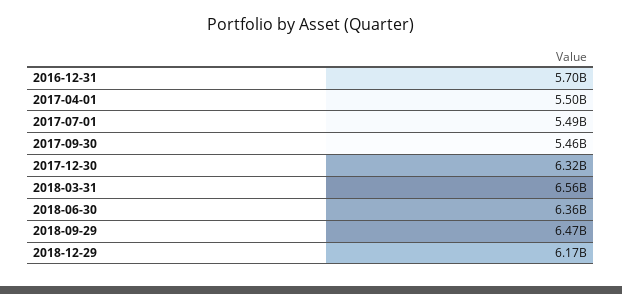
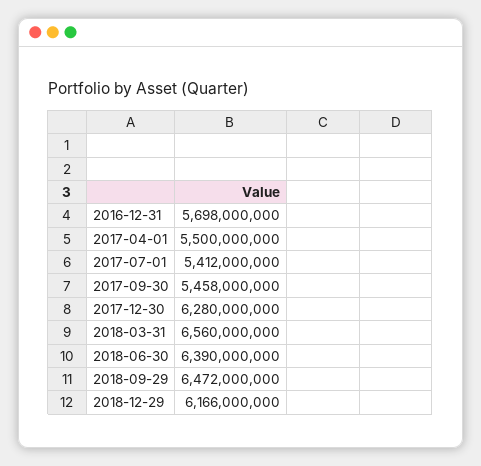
  {
    "2016-12-31": 5698000000,
    "2017-04-01": 5500000000,
-   "2017-07-01": 5490000000,
+   "2017-07-01": 5412000000,
    "2017-09-30": 5458000000,
-   "2017-12-30": 6320000000,
+   "2017-12-30": 6280000000,
    "2018-03-31": 6560000000,
-   "2018-06-30": 6360000000,
+   "2018-06-30": 6390000000,
    "2018-09-29": 6472000000,
    "2018-12-29": 6166000000
  }

